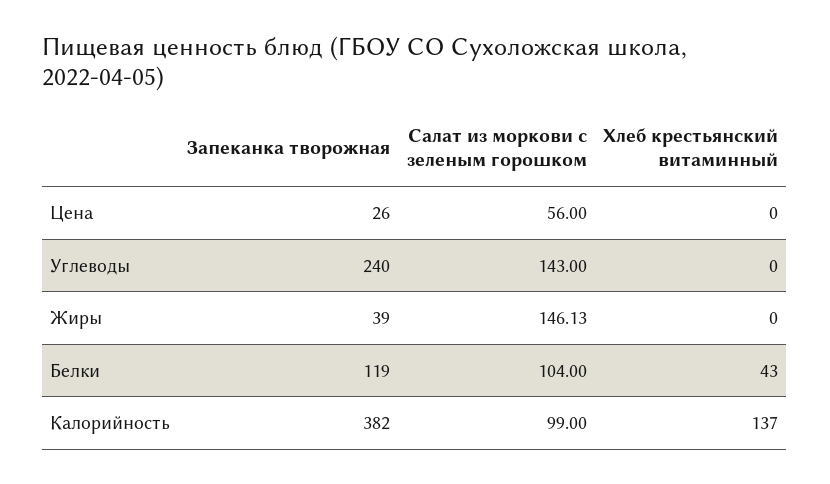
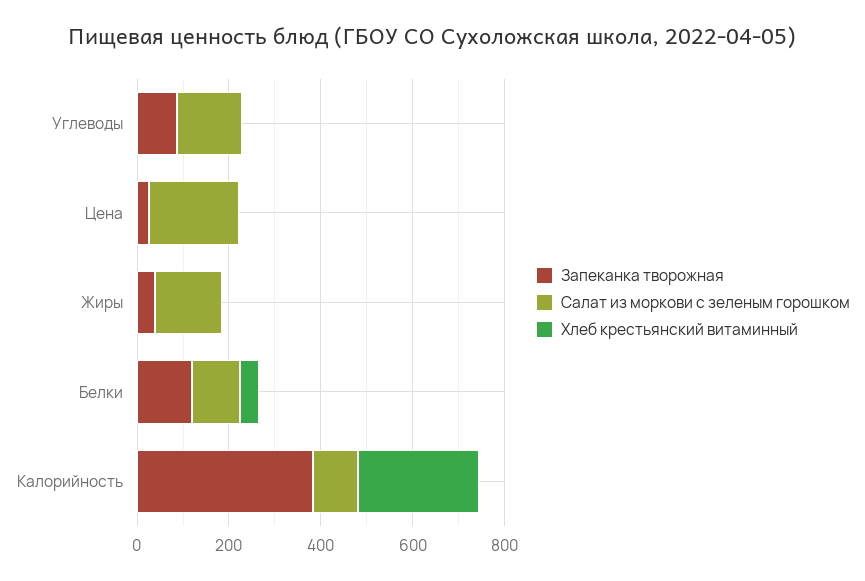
  {
    "Запеканка творожная": {
      "Цена": 26,
-     "Углеводы": 240,
+     "Углеводы": 100,
      "Жиры": 39,
      "Белки": 119,
      "Калорийность": 382
    },
    "Салат из моркови с зеленым горошком": {
-     "Цена": 56,
+     "Цена": 200,
      "Углеводы": 143,
      "Жиры": 146.13,
      "Белки": 104,
      "Калорийность": 99
    },
    "Хлеб крестьянский витаминный": {
      "Цена": 0,
      "Углеводы": 0,
      "Жиры": 0,
      "Белки": 43,
-     "Калорийность": 137
+     "Калорийность": 250
    }
  }

